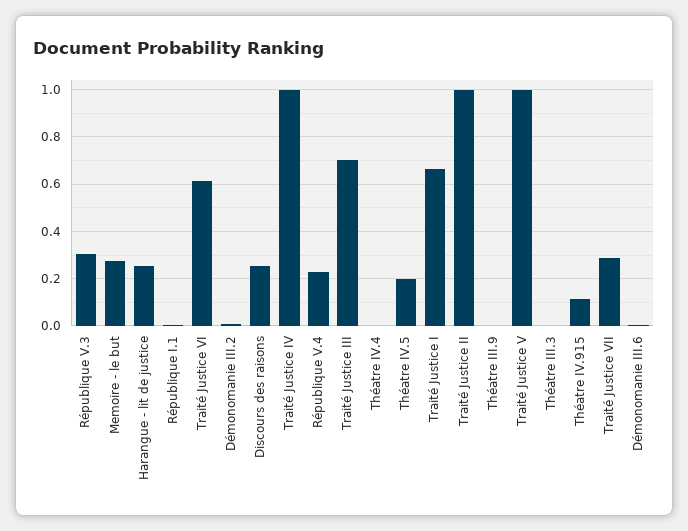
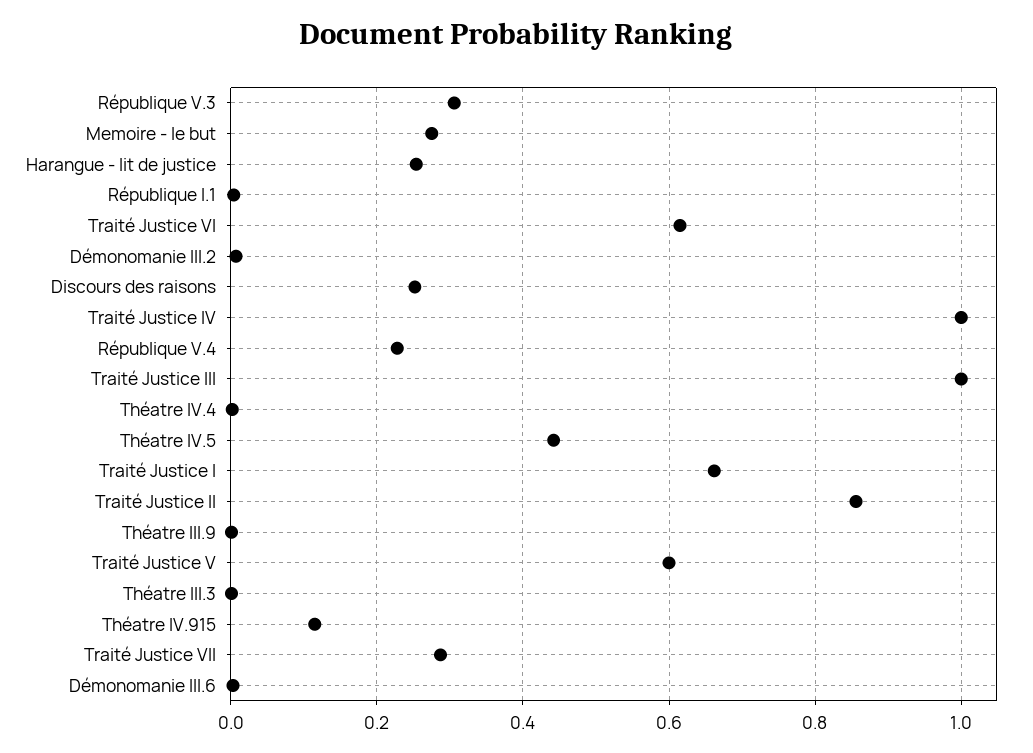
  {
    "République V.3": 0.3,
    "Memoire - le but": 0.28,
    "Harangue - lit de justice": 0.26,
    "République I.1": 0,
    "Traité Justice VI": 0.62,
    "Démonomanie III.2": 0,
    "Discours des raisons": 0.26,
    "Traité Justice IV": 1,
    "République V.4": 0.22,
-   "Traité Justice III": 0.7,
+   "Traité Justice III": 1,
    "Théatre IV.4": 0,
-   "Théatre IV.5": 0.2,
+   "Théatre IV.5": 0.44,
    "Traité Justice I": 0.66,
-   "Traité Justice II": 1,
+   "Traité Justice II": 0.86,
    "Théatre III.9": 0,
-   "Traité Justice V": 1,
+   "Traité Justice V": 0.6,
    "Théatre III.3": 0,
    "Théatre IV.915": 0.12,
    "Traité Justice VII": 0.28,
    "Démonomanie III.6": 0
  }

